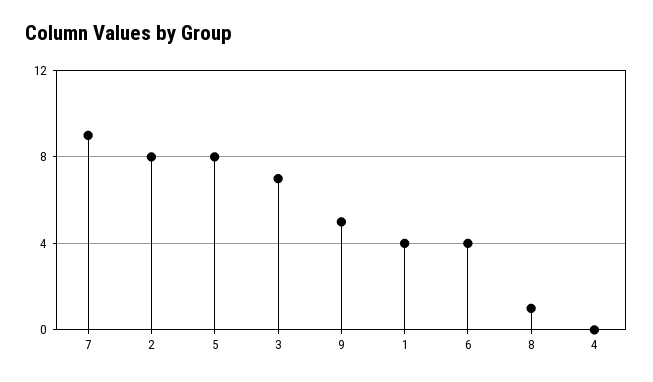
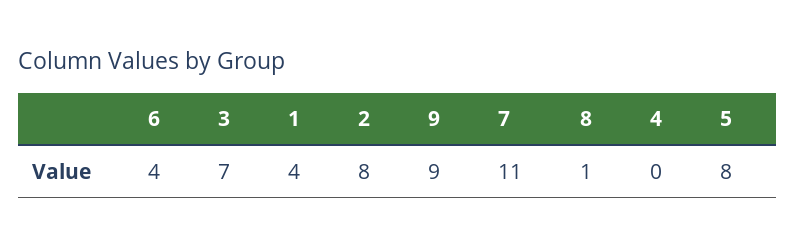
  {
-   "7": 9,
+   "7": 11,
    "2": 8,
    "5": 8,
    "3": 7,
-   "9": 5,
+   "9": 9,
    "1": 4,
    "6": 4,
    "8": 1,
    "4": 0
  }

